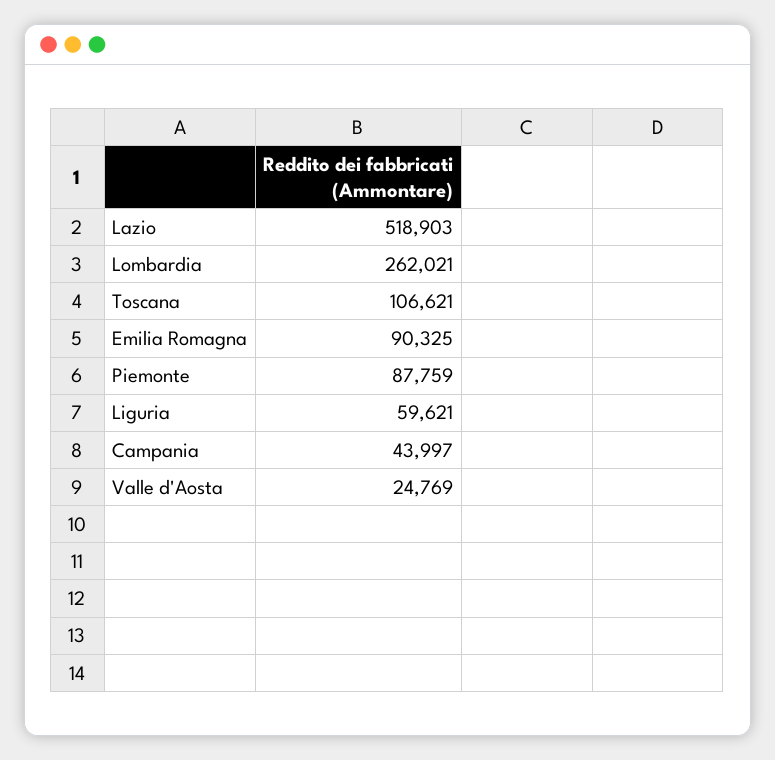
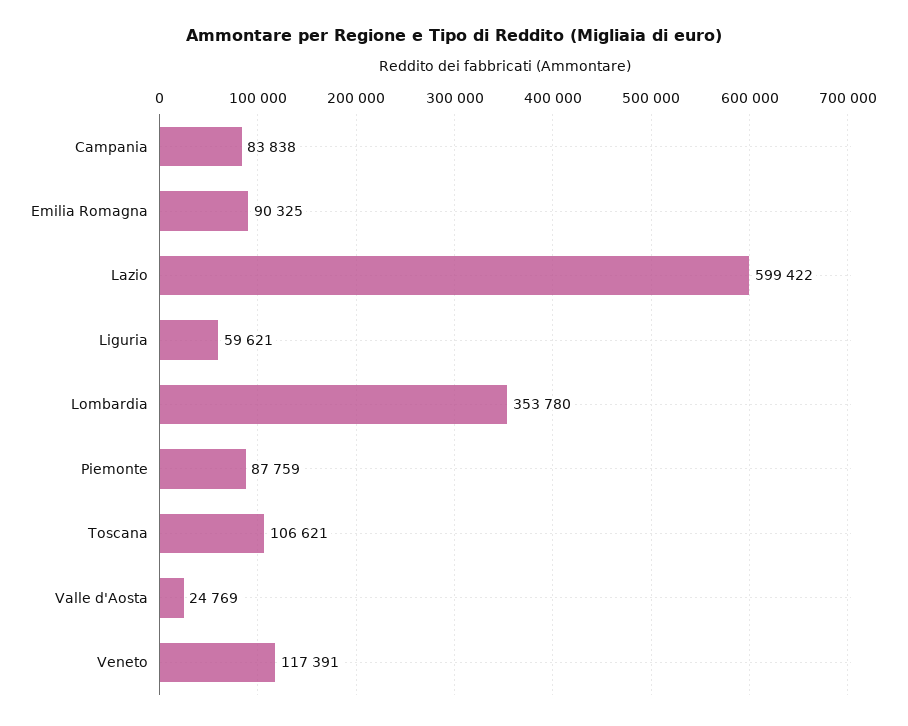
  {
-   "Lazio": 518903,
+   "Lazio": 599422,
-   "Lombardia": 262021,
+   "Lombardia": 353780,
    "Toscana": 106621,
    "Emilia Romagna": 90325,
    "Piemonte": 87759,
    "Liguria": 59621,
-   "Campania": 43997,
+   "Campania": 83838,
-   "Valle d'Aosta": 24769
+   "Valle d'Aosta": 24769,
+   "Veneto": 117391
  }

